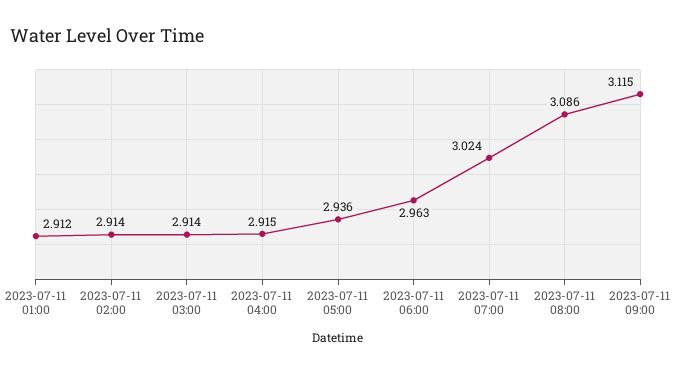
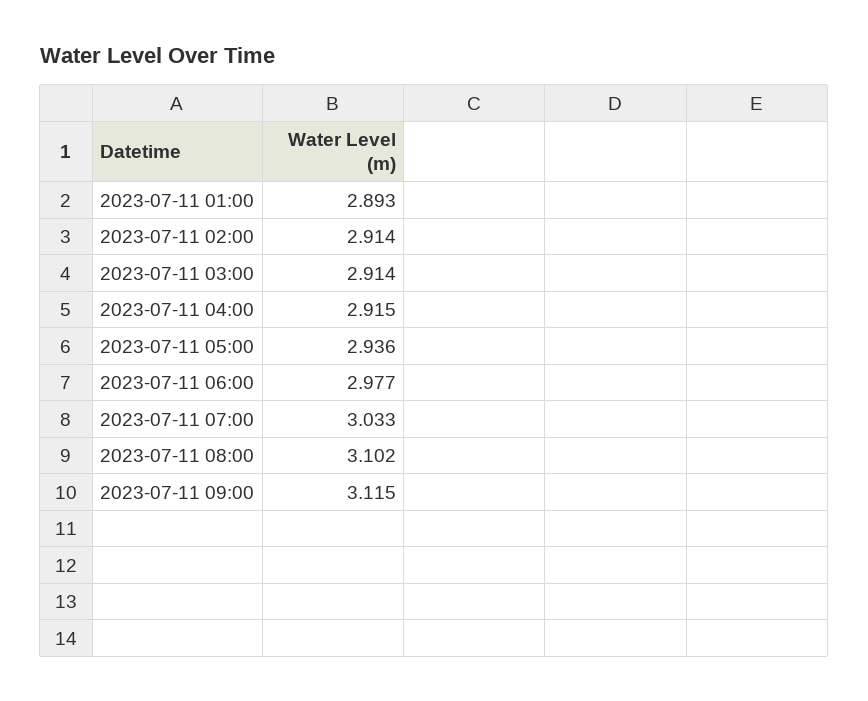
  {
-   "2023-07-11 01:00": 2.912,
+   "2023-07-11 01:00": 2.893,
    "2023-07-11 02:00": 2.914,
    "2023-07-11 03:00": 2.914,
    "2023-07-11 04:00": 2.915,
    "2023-07-11 05:00": 2.936,
-   "2023-07-11 06:00": 2.963,
+   "2023-07-11 06:00": 2.977,
-   "2023-07-11 07:00": 3.024,
+   "2023-07-11 07:00": 3.033,
-   "2023-07-11 08:00": 3.086,
+   "2023-07-11 08:00": 3.102,
    "2023-07-11 09:00": 3.115
  }

